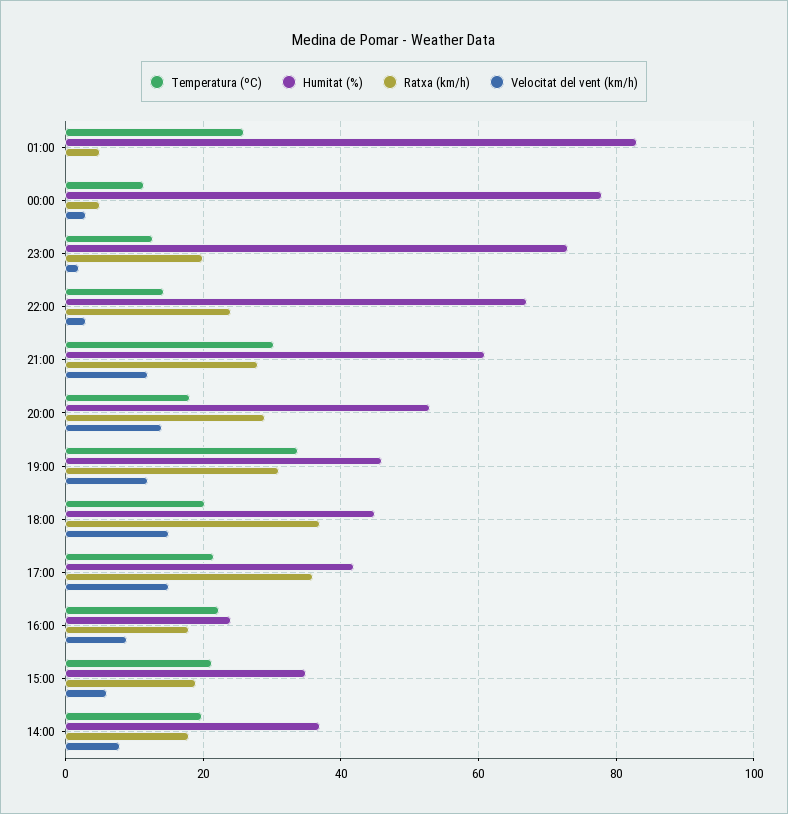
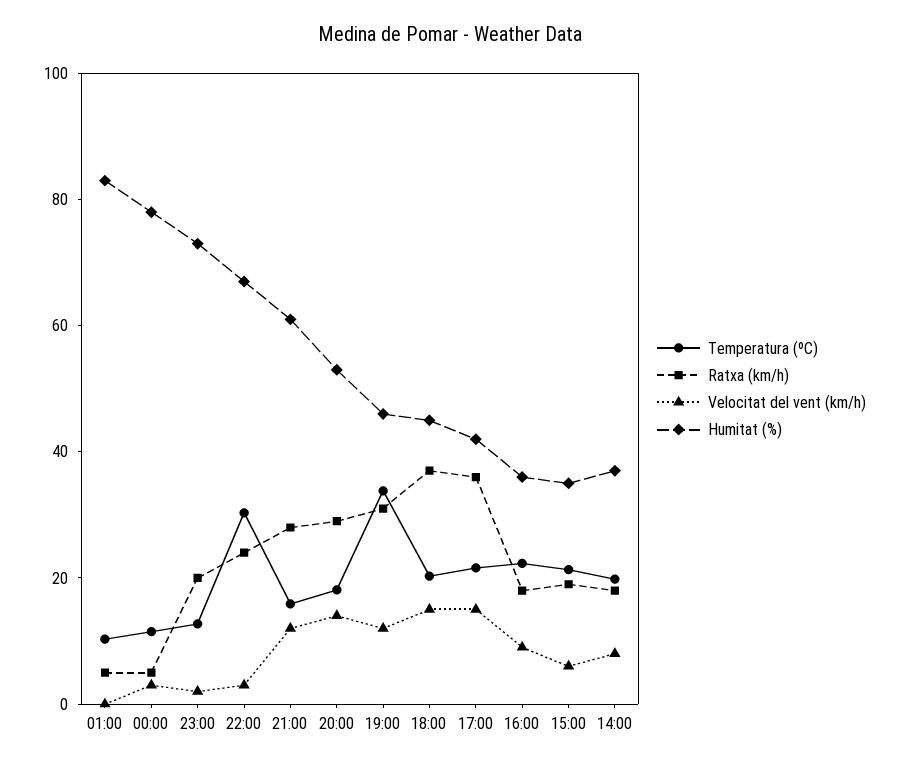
  {
    "Temperatura (ºC)": {
-     "01:00": 26,
+     "01:00": 10,
      "00:00": 12,
      "23:00": 12,
-     "22:00": 14,
+     "22:00": 30,
-     "21:00": 30,
+     "21:00": 15,
      "20:00": 18,
      "19:00": 34,
      "18:00": 20,
      "17:00": 22,
      "16:00": 22,
      "15:00": 22,
      "14:00": 20
    },
    "Humitat (%)": {
      "01:00": 84,
      "00:00": 78,
      "23:00": 74,
      "22:00": 68,
      "21:00": 62,
      "20:00": 54,
      "19:00": 46,
      "18:00": 46,
      "17:00": 42,
-     "16:00": 24,
+     "16:00": 35,
      "15:00": 36,
      "14:00": 38
    },
    "Ratxa (km/h)": {
      "01:00": 6,
      "00:00": 6,
      "23:00": 20,
      "22:00": 24,
      "21:00": 28,
      "20:00": 30,
      "19:00": 32,
      "18:00": 38,
      "17:00": 36,
      "16:00": 18,
      "15:00": 20,
      "14:00": 18
    },
    "Velocitat del vent (km/h)": {
      "01:00": 0,
      "00:00": 4,
      "23:00": 2,
      "22:00": 4,
      "21:00": 12,
      "20:00": 14,
      "19:00": 12,
      "18:00": 16,
      "17:00": 16,
      "16:00": 10,
      "15:00": 6,
      "14:00": 8
    }
  }

